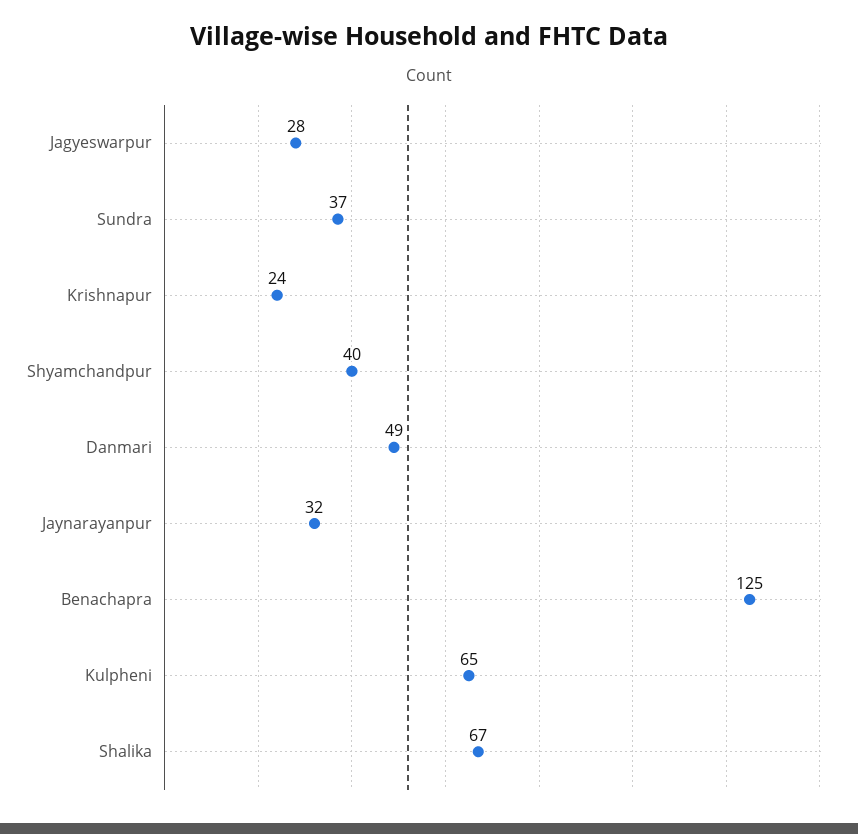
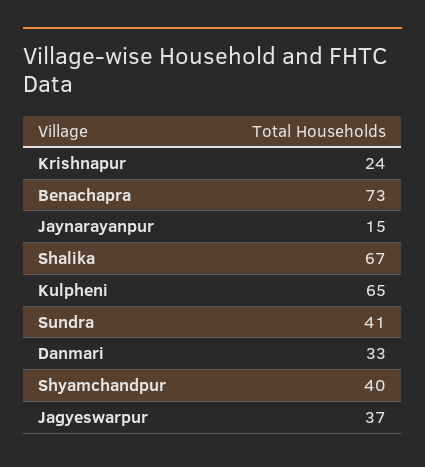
  {
-   "Jagyeswarpur": 28,
+   "Jagyeswarpur": 37,
-   "Sundra": 37,
+   "Sundra": 41,
    "Krishnapur": 24,
    "Shyamchandpur": 40,
-   "Danmari": 49,
+   "Danmari": 33,
-   "Jaynarayanpur": 32,
+   "Jaynarayanpur": 15,
-   "Benachapra": 125,
+   "Benachapra": 73,
    "Kulpheni": 65,
    "Shalika": 67
  }

